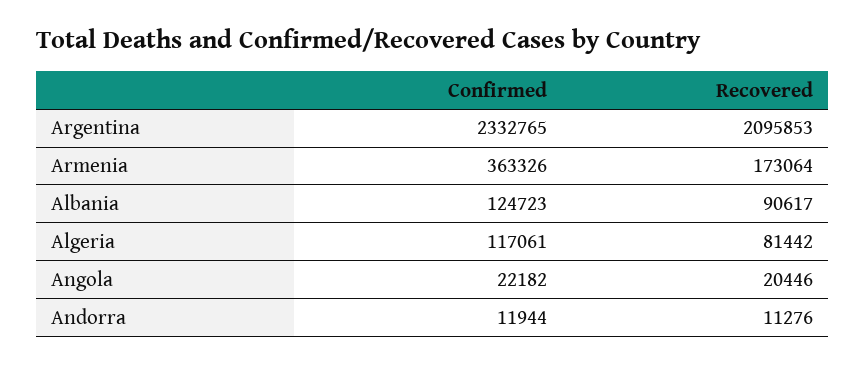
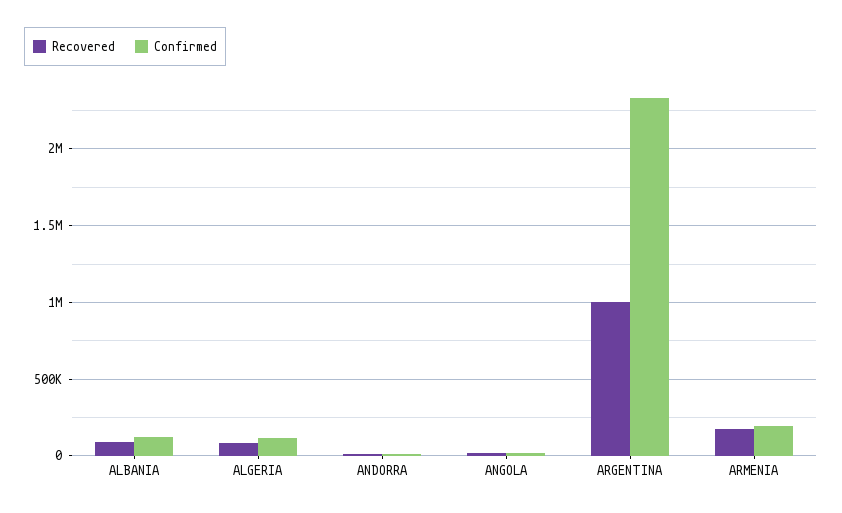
  {
    "Confirmed": {
      "Argentina": 2332765,
-     "Armenia": 363326,
+     "Armenia": 200000,
      "Albania": 124723,
      "Algeria": 117061,
      "Angola": 22182,
      "Andorra": 11944
    },
    "Recovered": {
-     "Argentina": 2095853,
+     "Argentina": 1000000,
      "Armenia": 173064,
      "Albania": 90617,
      "Algeria": 81442,
      "Angola": 20446,
      "Andorra": 11276
    }
  }

